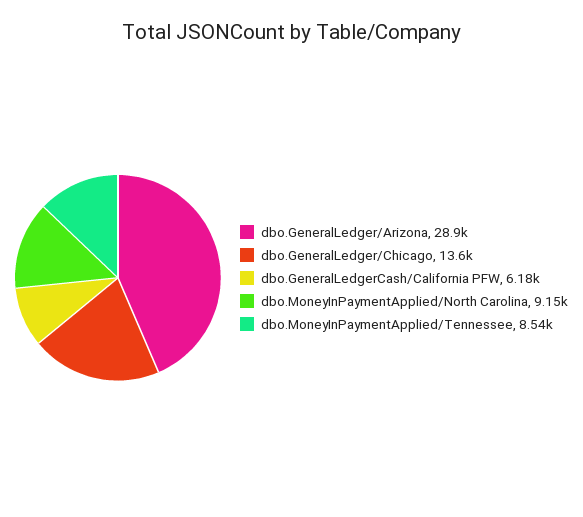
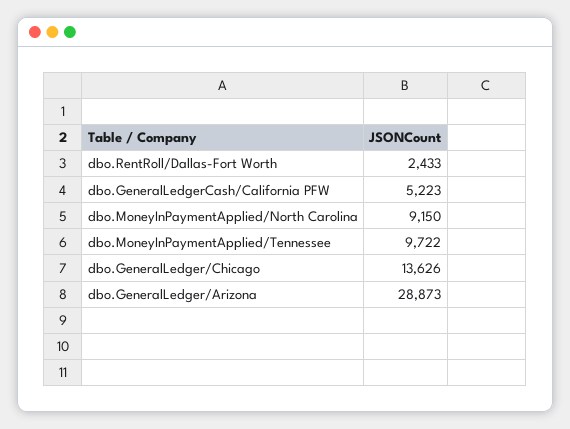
  {
    "dbo.GeneralLedger/Arizona": 28873,
    "dbo.GeneralLedger/Chicago": 13626,
-   "dbo.GeneralLedgerCash/California PFW": 6180,
+   "dbo.GeneralLedgerCash/California PFW": 5223,
    "dbo.MoneyInPaymentApplied/North Carolina": 9150,
-   "dbo.MoneyInPaymentApplied/Tennessee": 8540
+   "dbo.MoneyInPaymentApplied/Tennessee": 9722,
+   "dbo.RentRoll/Dallas-Fort Worth": 2433
  }

